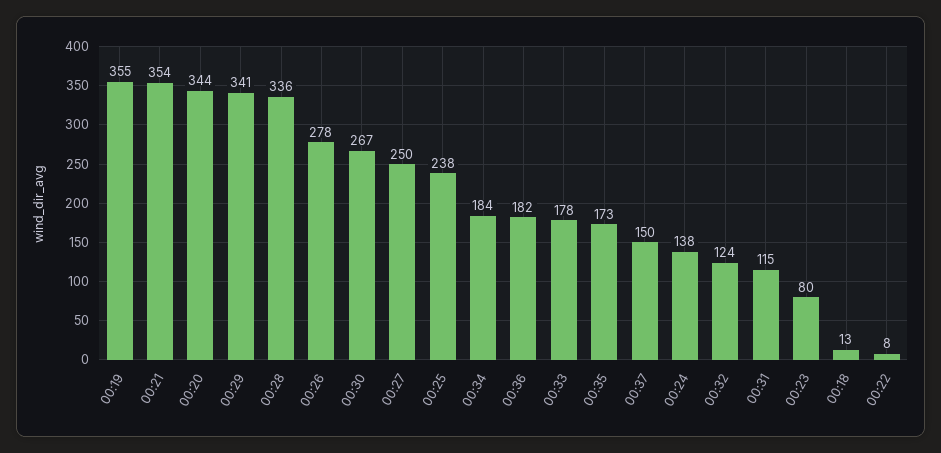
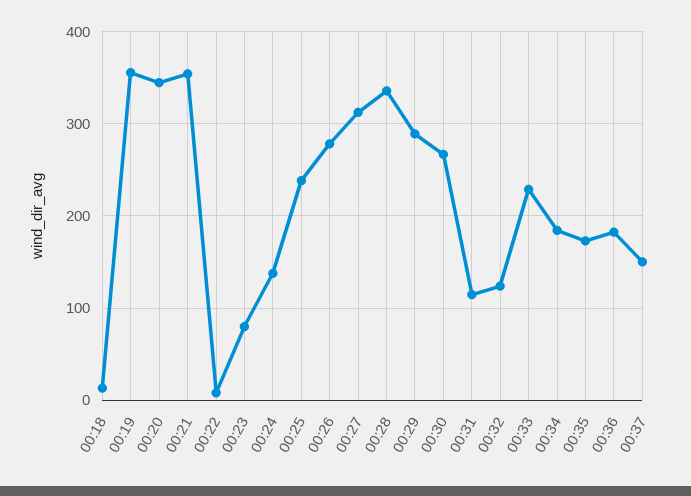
  {
    "00:19": 355,
    "00:21": 354,
    "00:20": 344,
-   "00:29": 341,
+   "00:29": 290,
    "00:28": 336,
    "00:26": 278,
    "00:30": 267,
-   "00:27": 250,
+   "00:27": 310,
    "00:25": 238,
    "00:34": 184,
    "00:36": 182,
-   "00:33": 178,
+   "00:33": 230,
    "00:35": 173,
    "00:37": 150,
    "00:24": 138,
    "00:32": 124,
    "00:31": 115,
    "00:23": 80,
    "00:18": 13,
    "00:22": 8
  }

